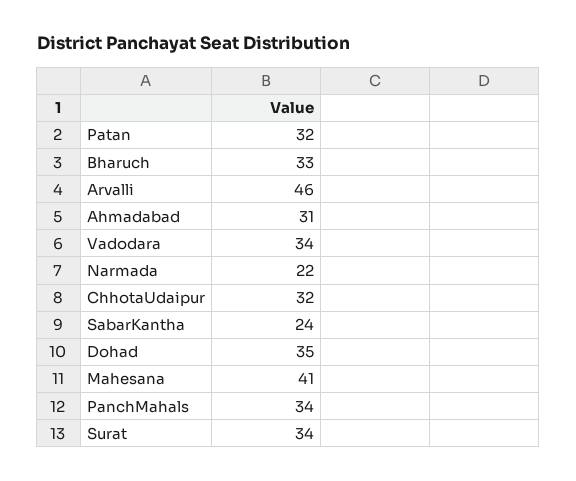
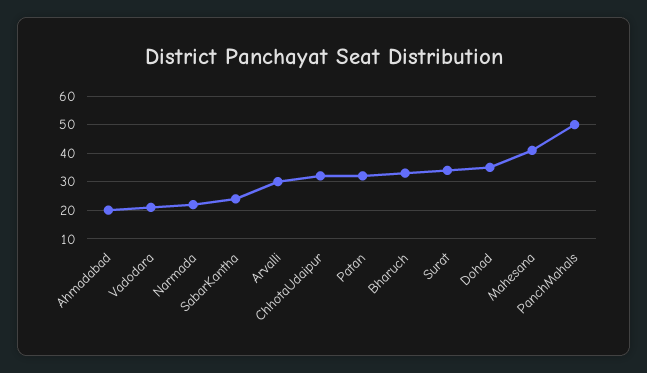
  {
    "Patan": 32,
    "Bharuch": 33,
-   "Arvalli": 46,
+   "Arvalli": 30,
-   "Ahmadabad": 31,
+   "Ahmadabad": 20,
-   "Vadodara": 34,
+   "Vadodara": 20,
    "Narmada": 22,
    "ChhotaUdaipur": 32,
    "SabarKantha": 24,
    "Dohad": 35,
    "Mahesana": 41,
-   "PanchMahals": 34,
+   "PanchMahals": 50,
    "Surat": 34
  }

